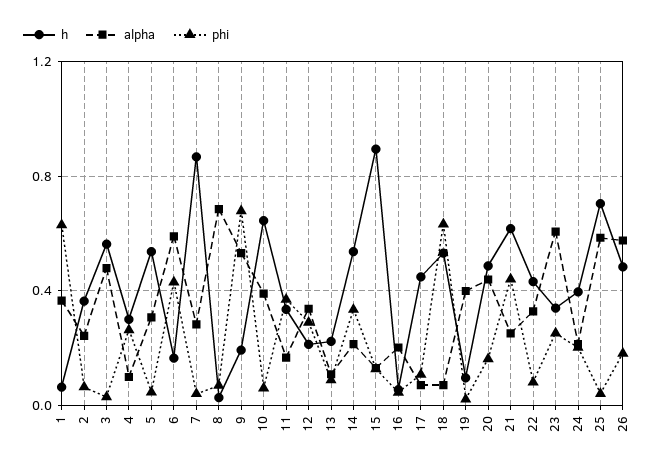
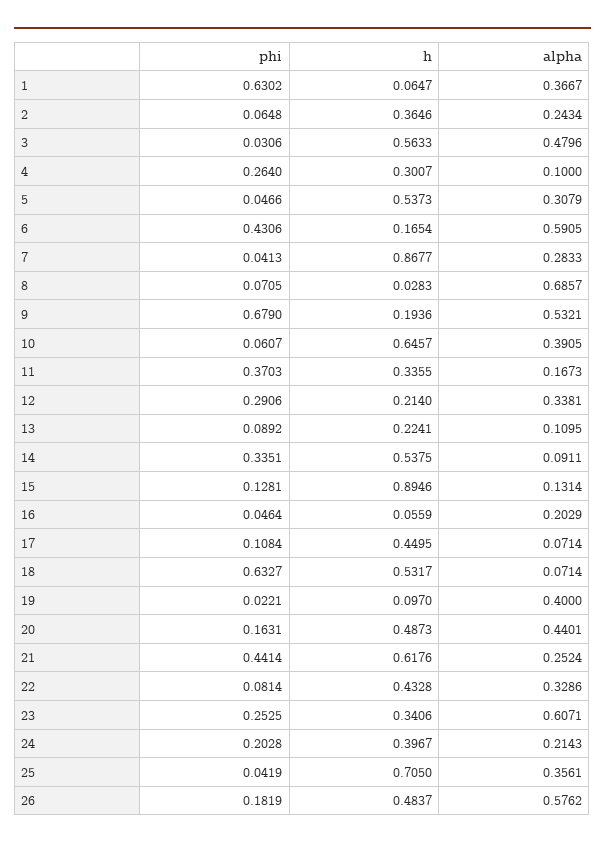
  {
    "h": {
      "1": 0.0647,
      "2": 0.3646,
      "3": 0.5633,
      "4": 0.3007,
      "5": 0.5373,
      "6": 0.1654,
      "7": 0.8677,
      "8": 0.0283,
      "9": 0.1936,
      "10": 0.6457,
      "11": 0.3355,
      "12": 0.214,
      "13": 0.2241,
      "14": 0.5375,
      "15": 0.8946,
      "16": 0.0559,
      "17": 0.4495,
      "18": 0.5317,
      "19": 0.097,
      "20": 0.4873,
      "21": 0.6176,
      "22": 0.4328,
      "23": 0.3406,
      "24": 0.3967,
      "25": 0.705,
      "26": 0.4837
    },
    "alpha": {
      "1": 0.3667,
      "2": 0.2434,
      "3": 0.4796,
      "4": 0.1,
      "5": 0.3079,
      "6": 0.5905,
      "7": 0.2833,
      "8": 0.6857,
      "9": 0.5321,
      "10": 0.3905,
      "11": 0.1673,
      "12": 0.3381,
      "13": 0.1095,
-     "14": 0.2,
+     "14": 0.0911,
      "15": 0.1314,
      "16": 0.2029,
      "17": 0.0714,
      "18": 0.0714,
      "19": 0.4,
      "20": 0.4401,
      "21": 0.2524,
      "22": 0.3286,
      "23": 0.6071,
      "24": 0.2143,
-     "25": 0.6,
+     "25": 0.3561,
      "26": 0.5762
    },
    "phi": {
      "1": 0.6302,
      "2": 0.0648,
      "3": 0.0306,
      "4": 0.264,
      "5": 0.0466,
      "6": 0.4306,
      "7": 0.0413,
      "8": 0.0705,
      "9": 0.679,
      "10": 0.0607,
      "11": 0.3703,
      "12": 0.2906,
      "13": 0.0892,
      "14": 0.3351,
      "15": 0.1281,
      "16": 0.0464,
      "17": 0.1084,
      "18": 0.6327,
      "19": 0.0221,
      "20": 0.1631,
      "21": 0.4414,
      "22": 0.0814,
      "23": 0.2525,
      "24": 0.2028,
      "25": 0.0419,
      "26": 0.1819
    }
  }

